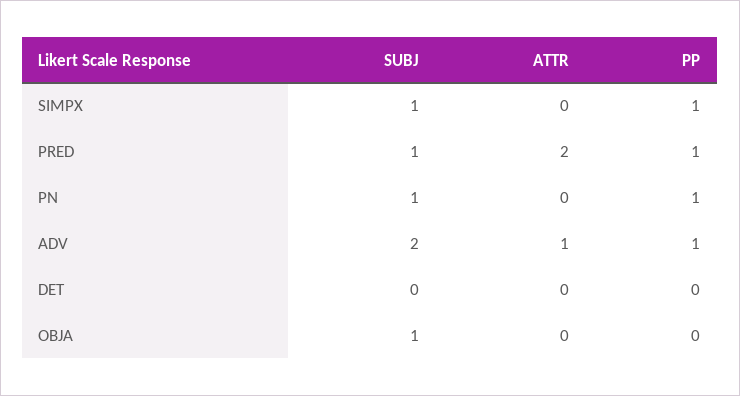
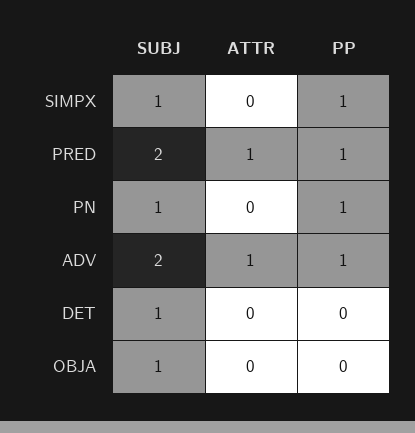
  {
    "SUBJ": {
      "SIMPX": 1,
-     "PRED": 1,
+     "PRED": 2,
      "PN": 1,
      "ADV": 2,
-     "DET": 0,
+     "DET": 1,
      "OBJA": 1
    },
    "ATTR": {
      "SIMPX": 0,
-     "PRED": 2,
+     "PRED": 1,
      "PN": 0,
      "ADV": 1,
      "DET": 0,
      "OBJA": 0
    },
    "PP": {
      "SIMPX": 1,
      "PRED": 1,
      "PN": 1,
      "ADV": 1,
      "DET": 0,
      "OBJA": 0
    }
  }

